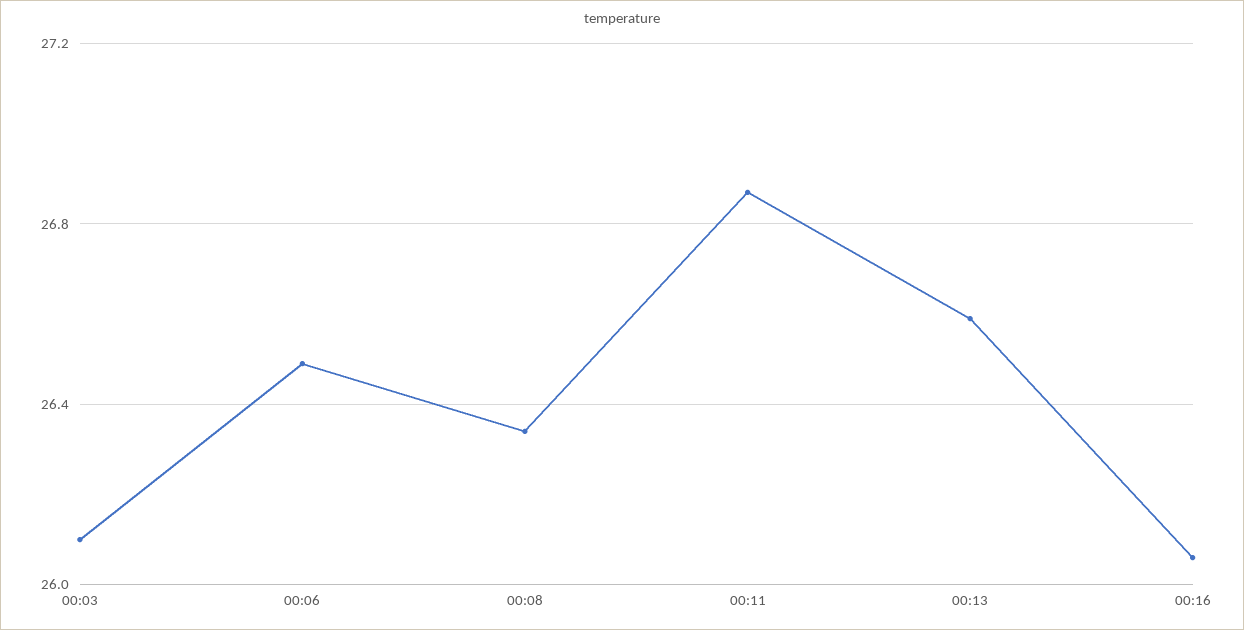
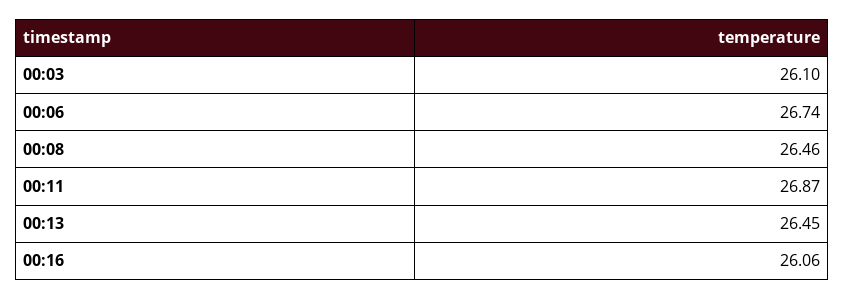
  {
    "00:03": 26.1,
-   "00:06": 26.5,
+   "00:06": 26.74,
-   "00:08": 26.35,
+   "00:08": 26.46,
    "00:11": 26.87,
-   "00:13": 26.6,
+   "00:13": 26.45,
    "00:16": 26.06
  }

